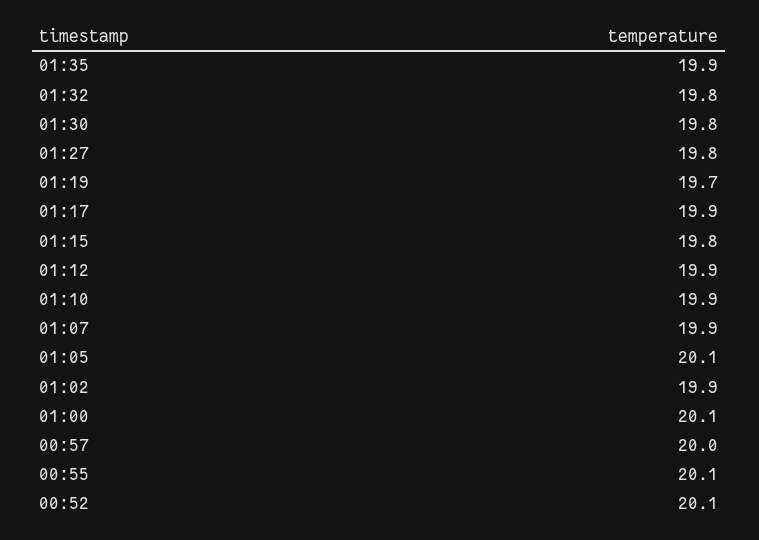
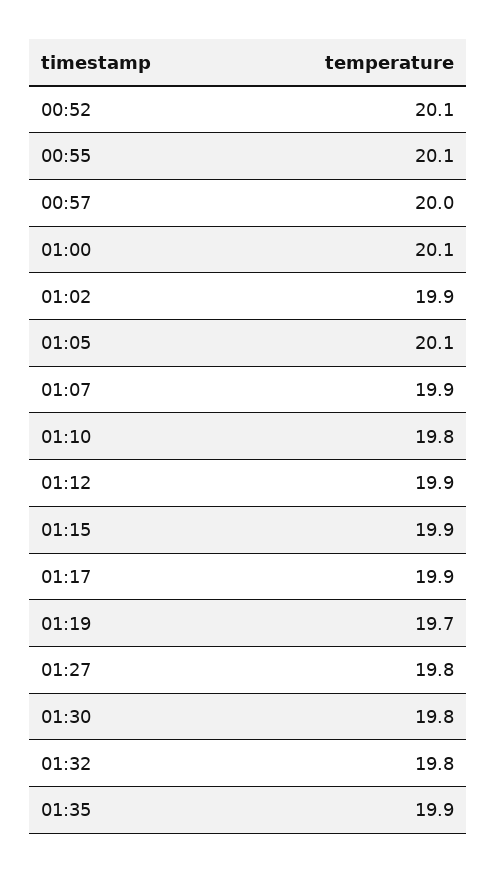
  {
    "01:35": 19.9,
    "01:32": 19.8,
    "01:30": 19.8,
    "01:27": 19.8,
    "01:19": 19.7,
    "01:17": 19.9,
-   "01:15": 19.8,
+   "01:15": 19.9,
    "01:12": 19.9,
-   "01:10": 19.9,
+   "01:10": 19.8,
    "01:07": 19.9,
    "01:05": 20.1,
    "01:02": 19.9,
    "01:00": 20.1,
    "00:57": 20,
    "00:55": 20.1,
    "00:52": 20.1
  }

